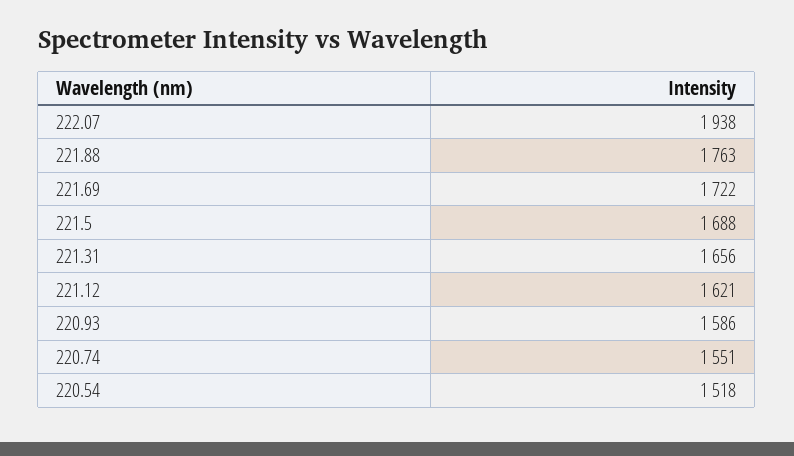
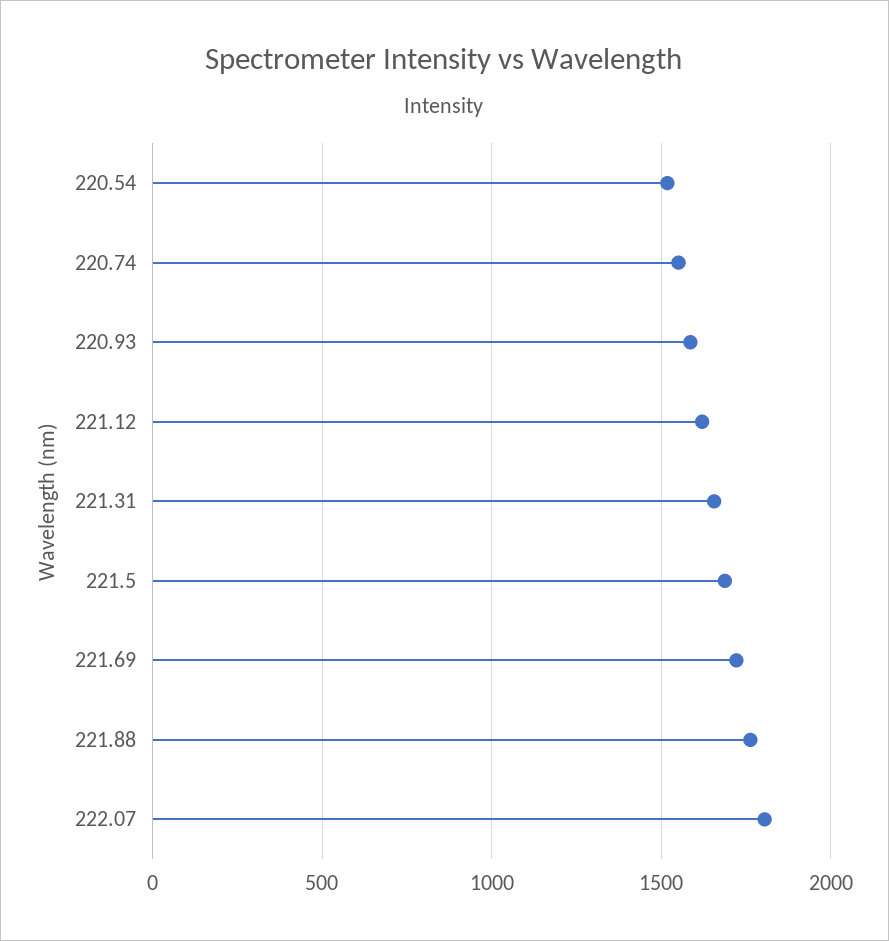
  {
-   "222.07": 1938,
+   "222.07": 1800,
    "221.88": 1763,
    "221.69": 1722,
    "221.5": 1688,
    "221.31": 1656,
    "221.12": 1621,
    "220.93": 1586,
    "220.74": 1551,
    "220.54": 1518
  }

